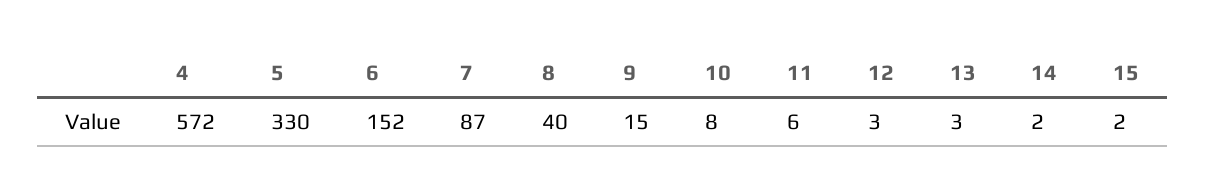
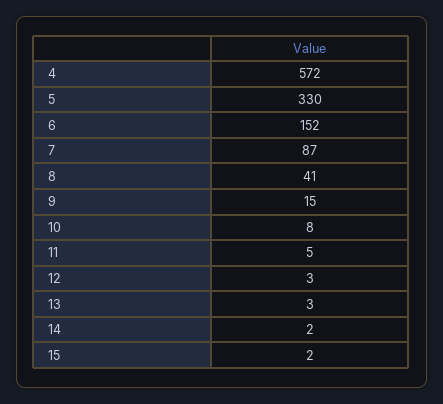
  {
    "4": 572,
    "5": 330,
    "6": 152,
    "7": 87,
-   "8": 40,
+   "8": 41,
    "9": 15,
    "10": 8,
-   "11": 6,
+   "11": 5,
    "12": 3,
    "13": 3,
    "14": 2,
    "15": 2
  }

